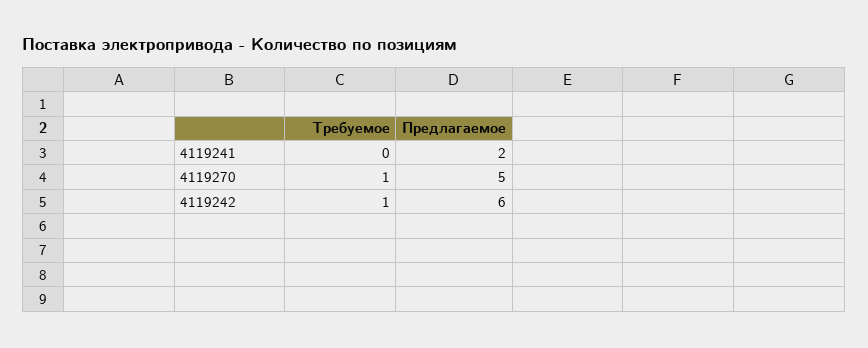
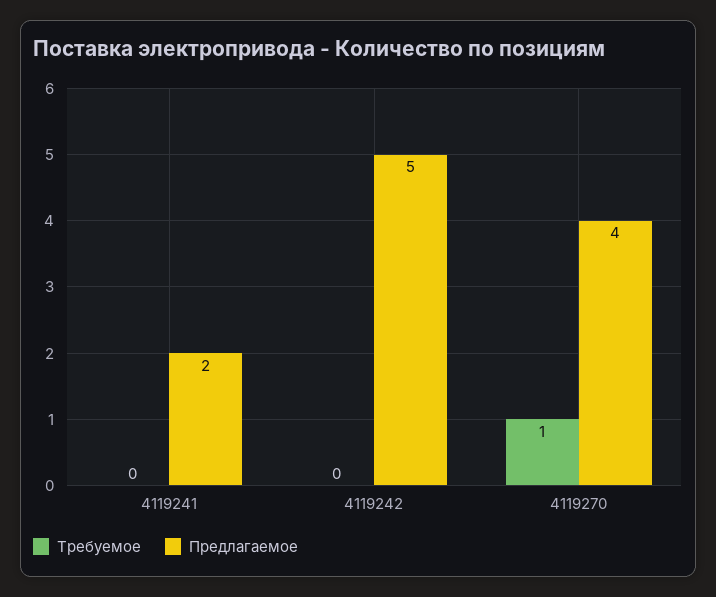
  {
    "Требуемое": {
      "4119241": 0,
      "4119270": 1,
-     "4119242": 1
+     "4119242": 0
    },
    "Предлагаемое": {
      "4119241": 2,
-     "4119270": 5,
+     "4119270": 4,
-     "4119242": 6
+     "4119242": 5
    }
  }

